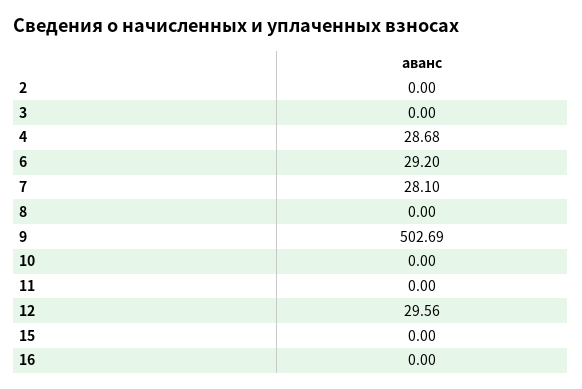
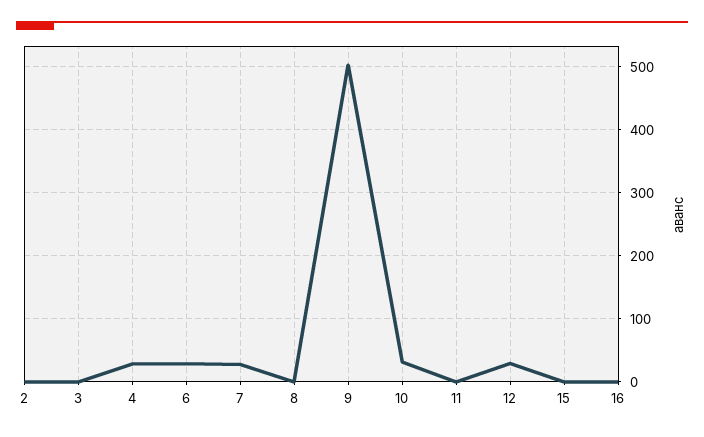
  {
    "2": 0,
    "3": 0,
    "4": 28.68,
    "6": 29.2,
    "7": 28.1,
    "8": 0,
    "9": 502.69,
-   "10": 0,
+   "10": 30,
    "11": 0,
    "12": 29.56,
    "15": 0,
    "16": 0
  }

